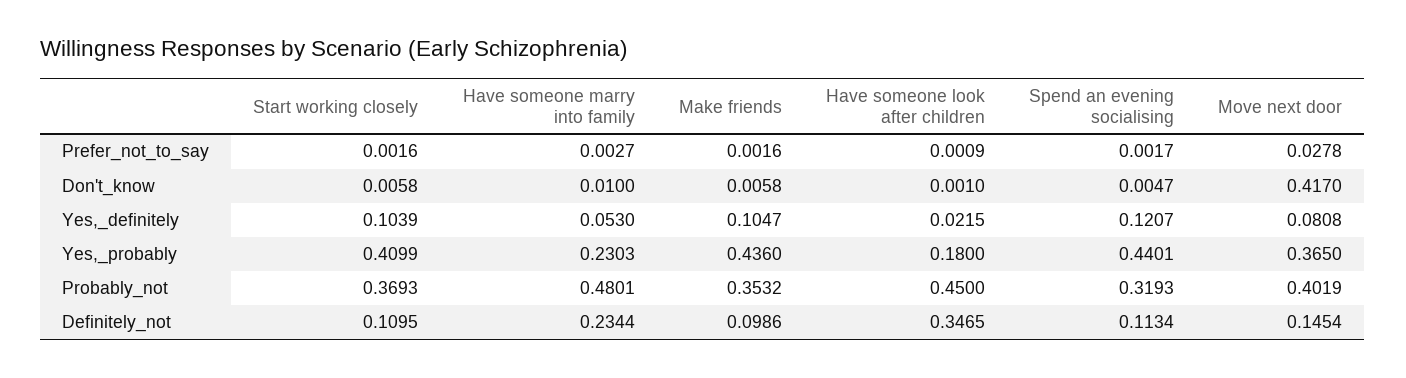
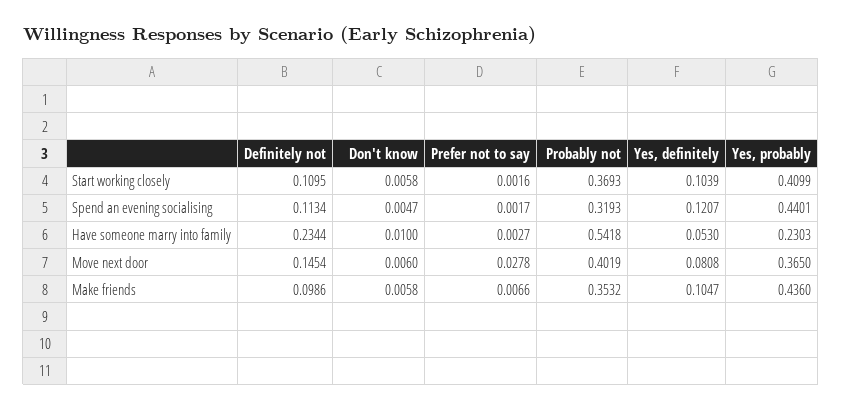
  {
    "Start working closely": {
      "Prefer_not_to_say": 0.0016,
      "Don't_know": 0.0058,
      "Yes,_definitely": 0.1039,
      "Yes,_probably": 0.4099,
      "Probably_not": 0.3693,
      "Definitely_not": 0.1095
    },
    "Have someone marry into family": {
      "Prefer_not_to_say": 0.0027,
      "Don't_know": 0.01,
      "Yes,_definitely": 0.053,
      "Yes,_probably": 0.2303,
-     "Probably_not": 0.4801,
+     "Probably_not": 0.5418,
      "Definitely_not": 0.2344
    },
    "Make friends": {
-     "Prefer_not_to_say": 0.0016,
+     "Prefer_not_to_say": 0.0066,
      "Don't_know": 0.0058,
      "Yes,_definitely": 0.1047,
      "Yes,_probably": 0.436,
      "Probably_not": 0.3532,
      "Definitely_not": 0.0986
    },
-   "Have someone look after children": {
-     "Prefer_not_to_say": 0.0009,
-     "Don't_know": 0.001,
-     "Yes,_definitely": 0.0215,
-     "Yes,_probably": 0.18,
-     "Probably_not": 0.45,
-     "Definitely_not": 0.3465
-   },
    "Spend an evening socialising": {
      "Prefer_not_to_say": 0.0017,
      "Don't_know": 0.0047,
      "Yes,_definitely": 0.1207,
      "Yes,_probably": 0.4401,
      "Probably_not": 0.3193,
      "Definitely_not": 0.1134
    },
    "Move next door": {
      "Prefer_not_to_say": 0.0278,
-     "Don't_know": 0.417,
+     "Don't_know": 0.006,
      "Yes,_definitely": 0.0808,
      "Yes,_probably": 0.365,
      "Probably_not": 0.4019,
      "Definitely_not": 0.1454
    }
  }

